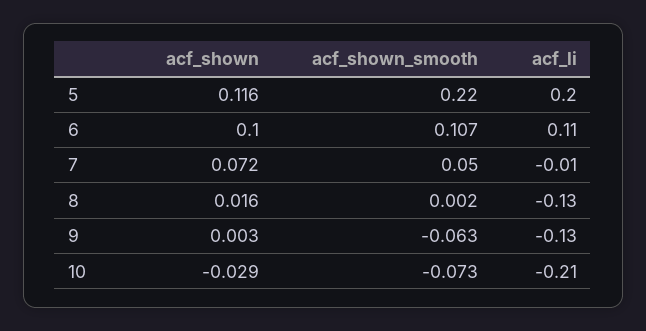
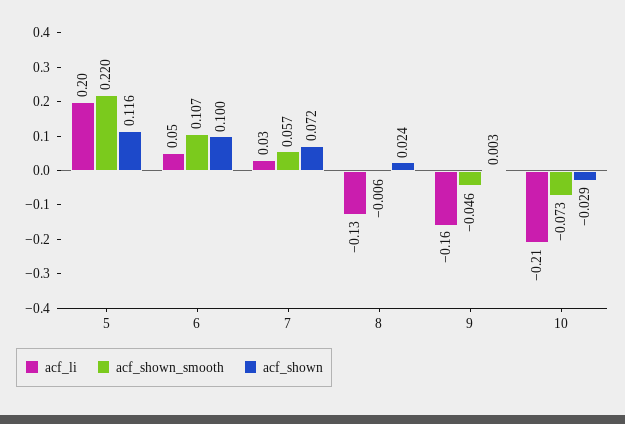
  {
    "acf_shown": {
      "5": 0.116,
      "6": 0.1,
      "7": 0.072,
-     "8": 0.016,
+     "8": 0.024,
      "9": 0.003,
      "10": -0.029
    },
    "acf_shown_smooth": {
      "5": 0.22,
      "6": 0.107,
-     "7": 0.05,
+     "7": 0.057,
-     "8": 0.002,
+     "8": -0.006,
-     "9": -0.063,
+     "9": -0.046,
      "10": -0.073
    },
    "acf_li": {
      "5": 0.2,
-     "6": 0.11,
+     "6": 0.05,
-     "7": -0.01,
+     "7": 0.03,
      "8": -0.13,
-     "9": -0.13,
+     "9": -0.16,
      "10": -0.21
    }
  }

